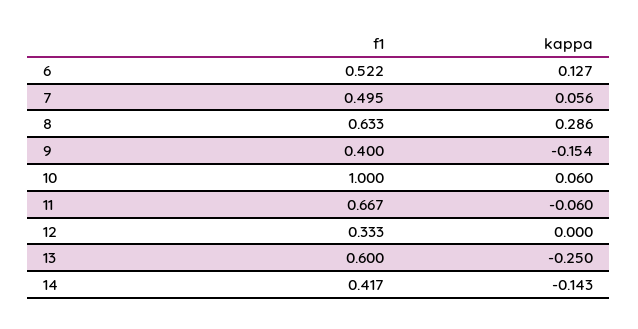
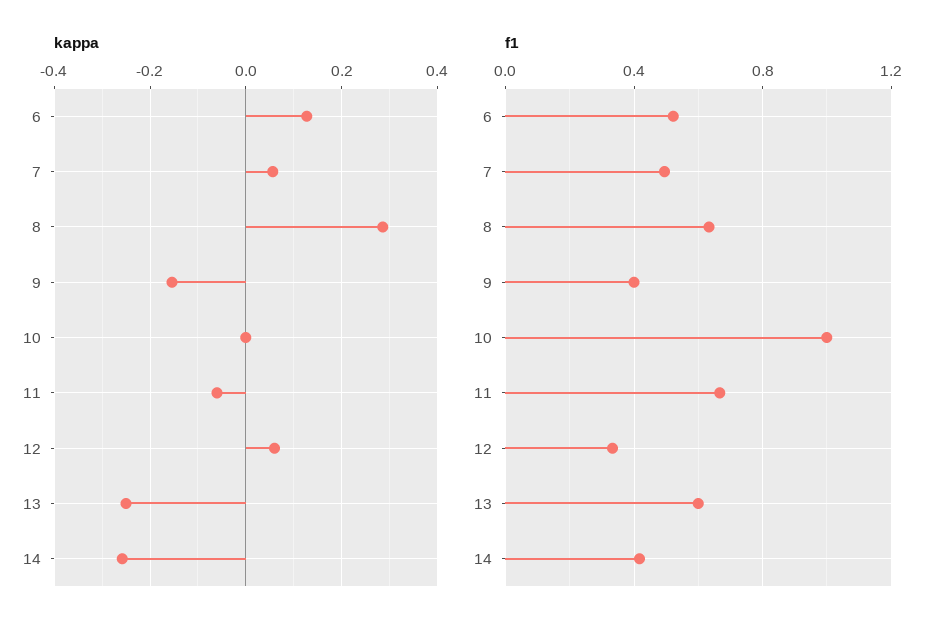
  {
    "f1": {
      "6": 0.522,
      "7": 0.495,
      "8": 0.633,
      "9": 0.4,
      "10": 1,
      "11": 0.667,
      "12": 0.333,
      "13": 0.6,
      "14": 0.417
    },
    "kappa": {
      "6": 0.127,
      "7": 0.056,
      "8": 0.286,
      "9": -0.154,
-     "10": 0.06,
+     "10": 0,
      "11": -0.06,
-     "12": 0,
+     "12": 0.06,
      "13": -0.25,
-     "14": -0.143
+     "14": -0.26
    }
  }

